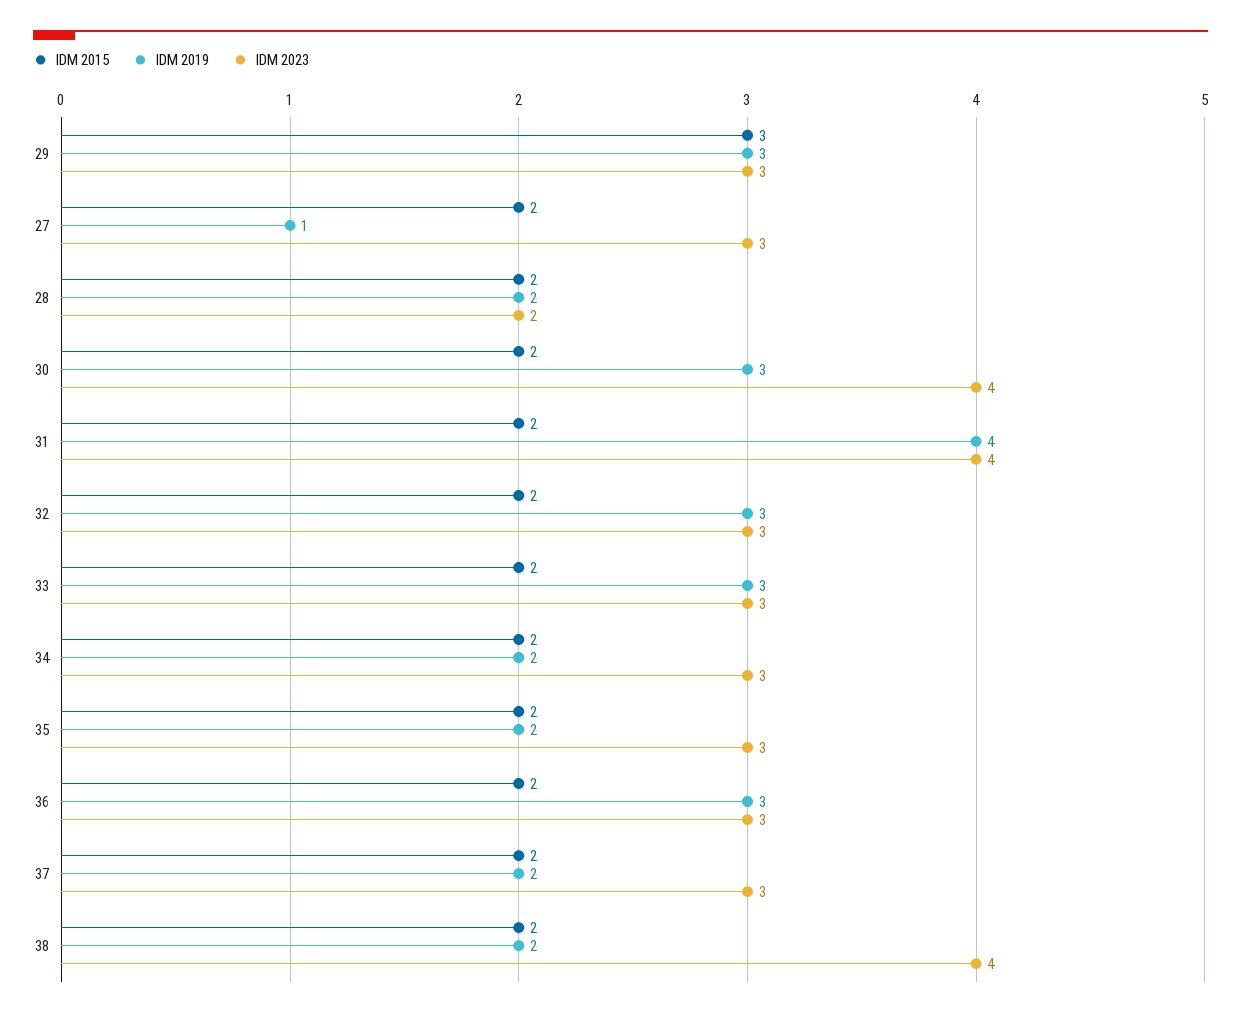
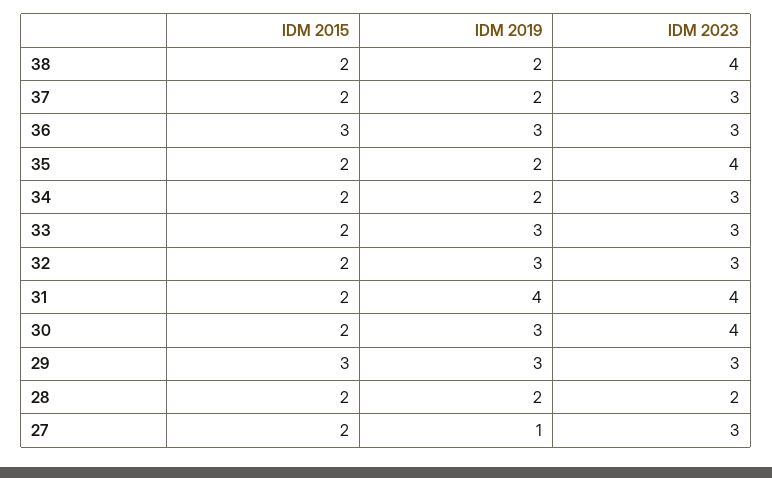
  {
    "IDM 2015": {
      "29": 3,
      "27": 2,
      "28": 2,
      "30": 2,
      "31": 2,
      "32": 2,
      "33": 2,
      "34": 2,
      "35": 2,
-     "36": 2,
+     "36": 3,
      "37": 2,
      "38": 2
    },
    "IDM 2019": {
      "29": 3,
      "27": 1,
      "28": 2,
      "30": 3,
      "31": 4,
      "32": 3,
      "33": 3,
      "34": 2,
      "35": 2,
      "36": 3,
      "37": 2,
      "38": 2
    },
    "IDM 2023": {
      "29": 3,
      "27": 3,
      "28": 2,
      "30": 4,
      "31": 4,
      "32": 3,
      "33": 3,
      "34": 3,
-     "35": 3,
+     "35": 4,
      "36": 3,
      "37": 3,
      "38": 4
    }
  }

